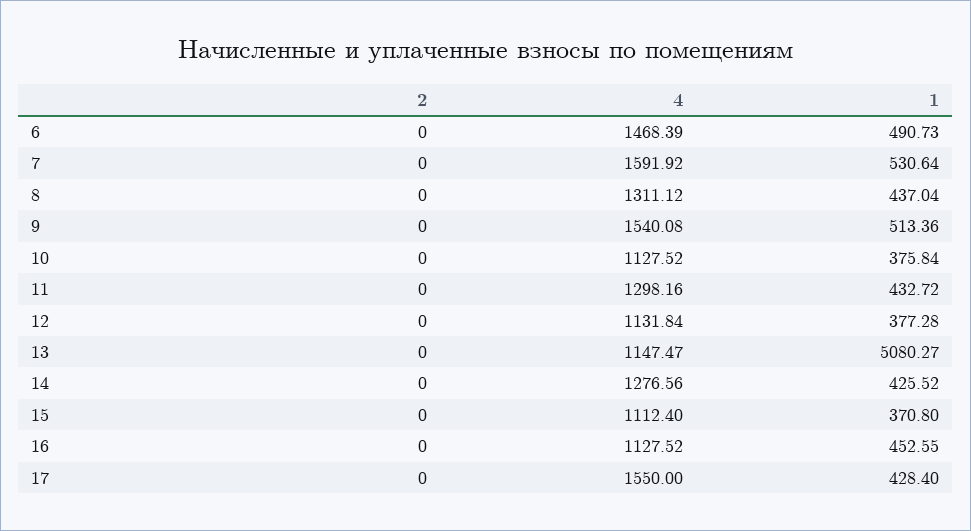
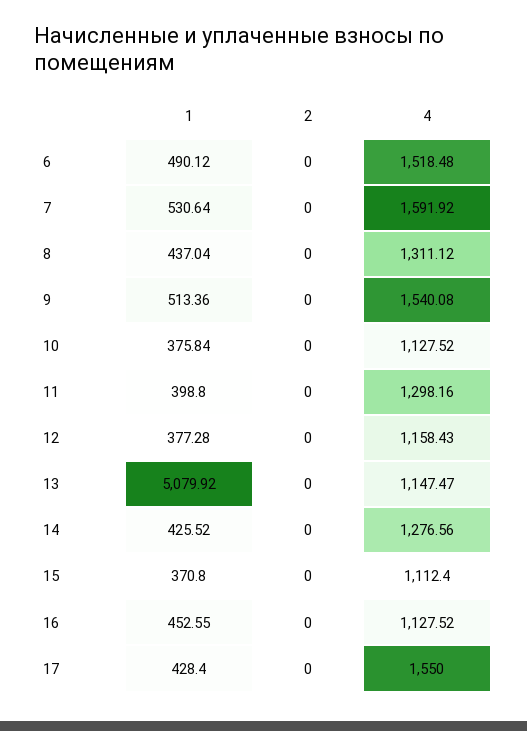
  {
    "2": {
      "6": 0,
      "7": 0,
      "8": 0,
      "9": 0,
      "10": 0,
      "11": 0,
      "12": 0,
      "13": 0,
      "14": 0,
      "15": 0,
      "16": 0,
      "17": 0
    },
    "4": {
-     "6": 1468.39,
+     "6": 1518.48,
      "7": 1591.92,
      "8": 1311.12,
      "9": 1540.08,
      "10": 1127.52,
      "11": 1298.16,
-     "12": 1131.84,
+     "12": 1158.43,
      "13": 1147.47,
      "14": 1276.56,
      "15": 1112.4,
      "16": 1127.52,
      "17": 1550
    },
    "1": {
-     "6": 490.73,
+     "6": 490.12,
      "7": 530.64,
      "8": 437.04,
      "9": 513.36,
      "10": 375.84,
-     "11": 432.72,
+     "11": 398.8,
      "12": 377.28,
-     "13": 5080.27,
+     "13": 5079.92,
      "14": 425.52,
      "15": 370.8,
      "16": 452.55,
      "17": 428.4
    }
  }

